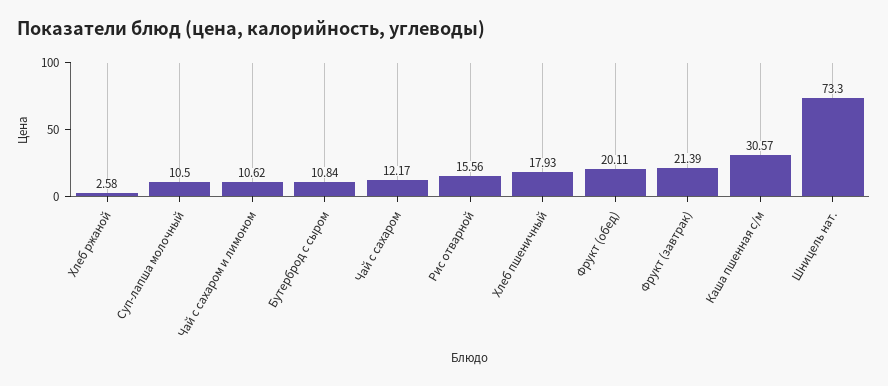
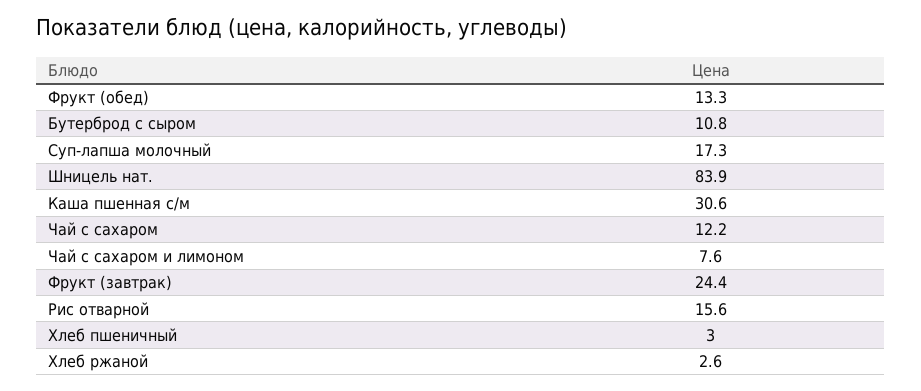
  {
    "Хлеб ржаной": 2.58,
-   "Суп-лапша молочный": 10.5,
+   "Суп-лапша молочный": 17.3,
-   "Чай с сахаром и лимоном": 10.62,
+   "Чай с сахаром и лимоном": 7.6,
    "Бутерброд с сыром": 10.84,
    "Чай с сахаром": 12.17,
    "Рис отварной": 15.56,
-   "Хлеб пшеничный": 17.93,
+   "Хлеб пшеничный": 3,
-   "Фрукт (обед)": 20.11,
+   "Фрукт (обед)": 13.3,
-   "Фрукт (завтрак)": 21.39,
+   "Фрукт (завтрак)": 24.4,
    "Каша пшенная с/м": 30.57,
-   "Шницель нат.": 73.3
+   "Шницель нат.": 83.9
  }

